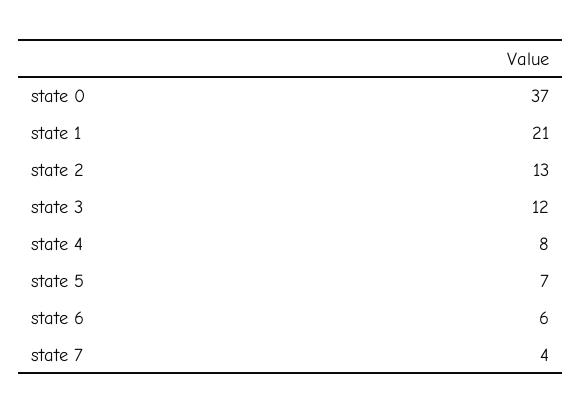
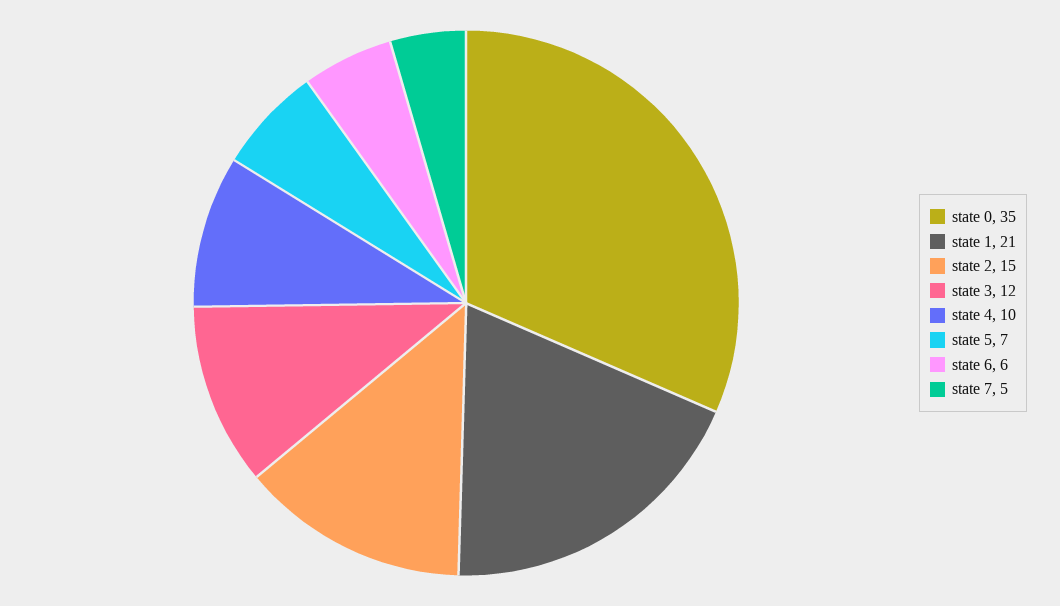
  {
-   "state 0": 37,
+   "state 0": 35,
    "state 1": 21,
-   "state 2": 13,
+   "state 2": 15,
    "state 3": 12,
-   "state 4": 8,
+   "state 4": 10,
    "state 5": 7,
    "state 6": 6,
-   "state 7": 4
+   "state 7": 5
  }

